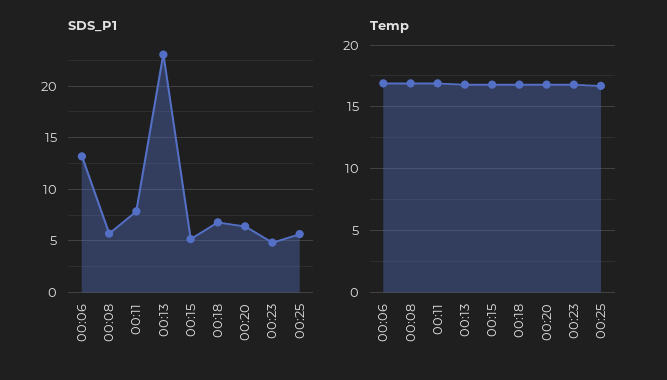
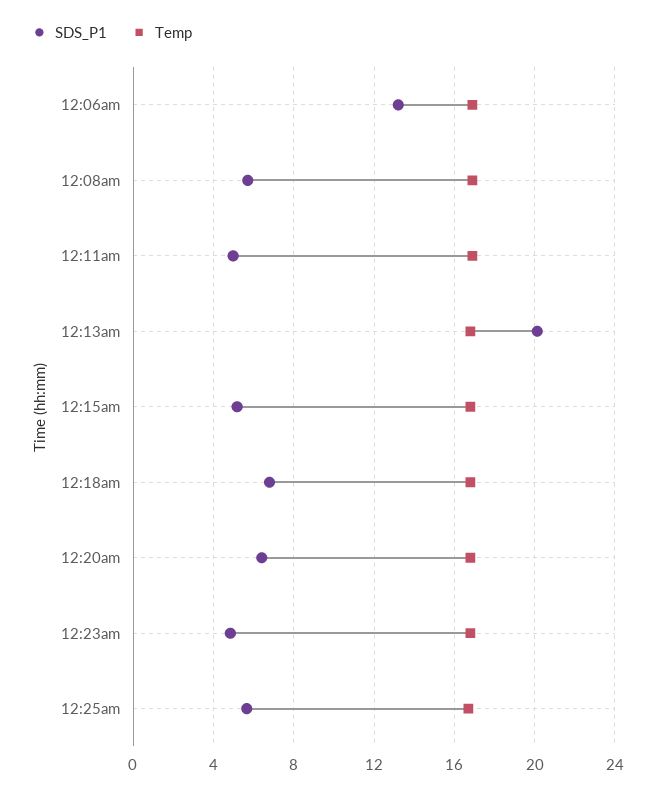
  {
    "SDS_P1": {
      "00:06": 13,
      "00:08": 5.5,
-     "00:11": 8,
+     "00:11": 5,
-     "00:13": 23,
+     "00:13": 20,
      "00:15": 5,
      "00:18": 7,
      "00:20": 6.5,
      "00:23": 5,
      "00:25": 5.5
    },
    "Temp": {
      "00:06": 17,
      "00:08": 17,
      "00:11": 17,
      "00:13": 17,
      "00:15": 17,
      "00:18": 17,
      "00:20": 17,
      "00:23": 17,
      "00:25": 16.5
    }
  }

